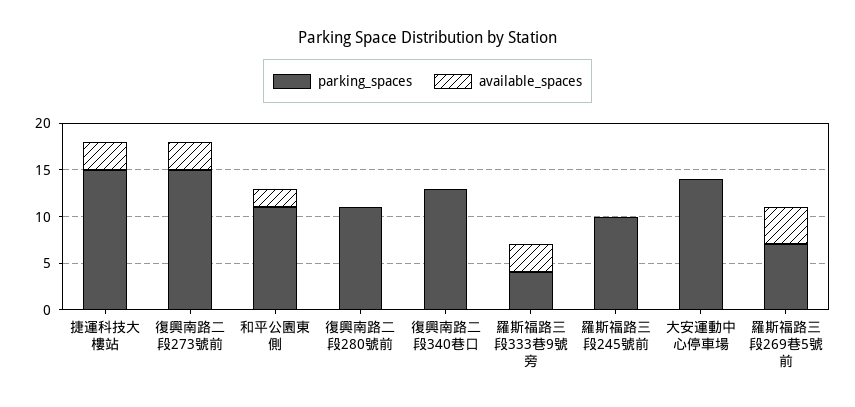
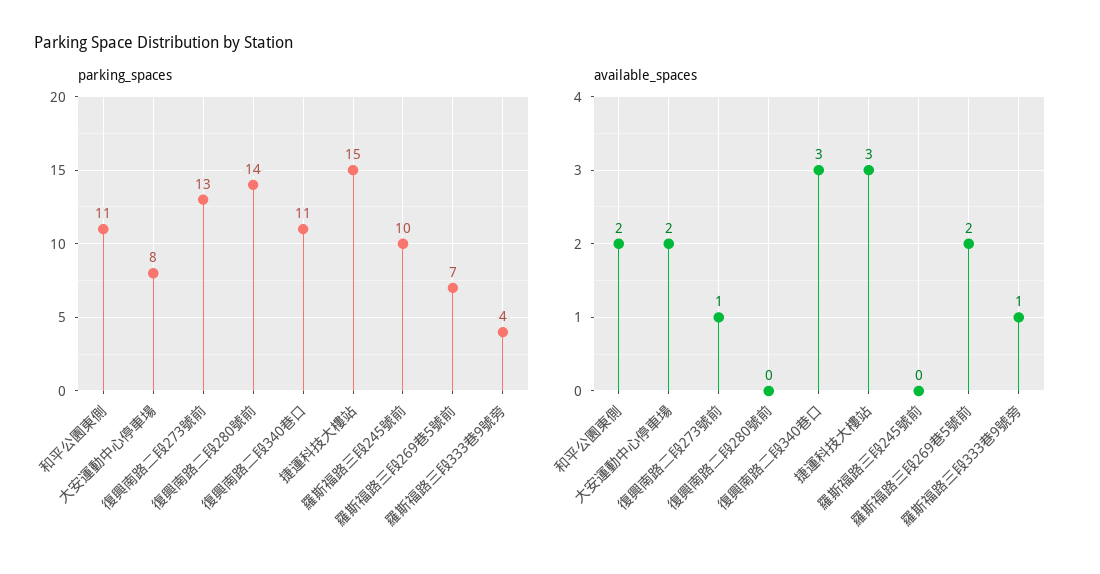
  {
    "parking_spaces": {
      "捷運科技大樓站": 15,
-     "復興南路二段273號前": 15,
+     "復興南路二段273號前": 13,
      "和平公園東側": 11,
-     "復興南路二段280號前": 11,
+     "復興南路二段280號前": 14,
-     "復興南路二段340巷口": 13,
+     "復興南路二段340巷口": 11,
      "羅斯福路三段333巷9號旁": 4,
      "羅斯福路三段245號前": 10,
-     "大安運動中心停車場": 14,
+     "大安運動中心停車場": 8,
      "羅斯福路三段269巷5號前": 7
    },
    "available_spaces": {
      "捷運科技大樓站": 3,
-     "復興南路二段273號前": 3,
+     "復興南路二段273號前": 1,
      "和平公園東側": 2,
      "復興南路二段280號前": 0,
-     "復興南路二段340巷口": 0,
+     "復興南路二段340巷口": 3,
-     "羅斯福路三段333巷9號旁": 3,
+     "羅斯福路三段333巷9號旁": 1,
      "羅斯福路三段245號前": 0,
-     "大安運動中心停車場": 0,
+     "大安運動中心停車場": 2,
-     "羅斯福路三段269巷5號前": 4
+     "羅斯福路三段269巷5號前": 2
    }
  }

